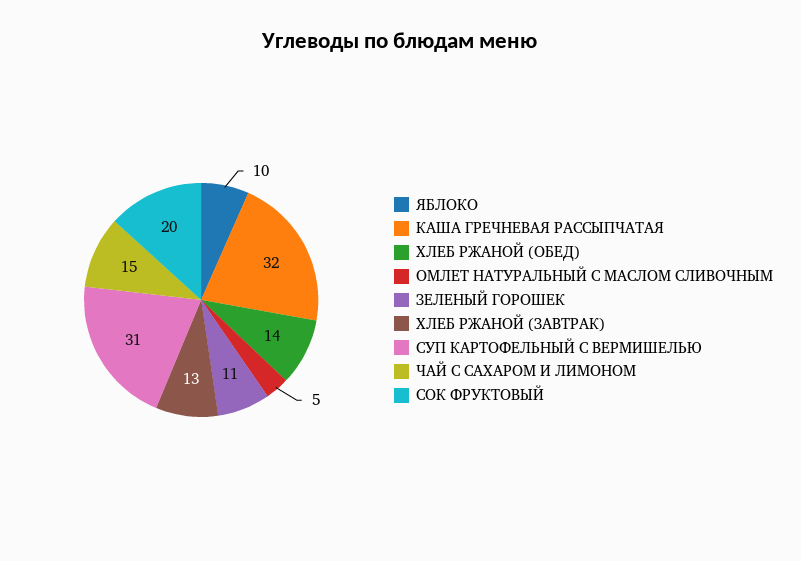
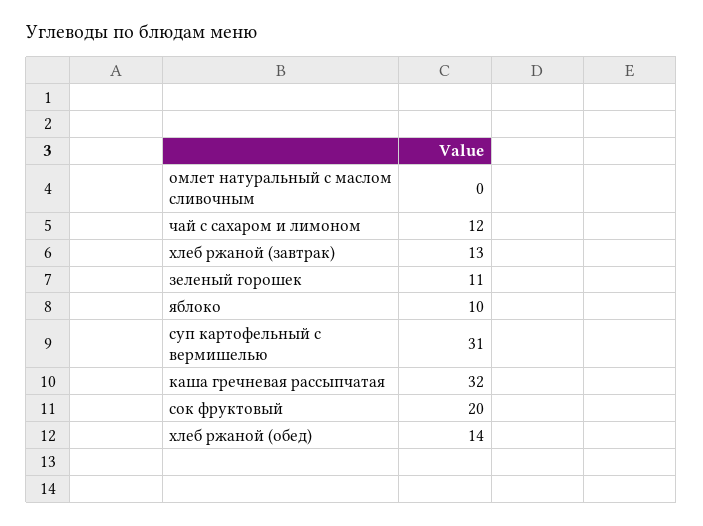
  {
    "ЯБЛОКО": 10,
    "КАША ГРЕЧНЕВАЯ РАССЫПЧАТАЯ": 32,
    "ХЛЕБ РЖАНОЙ (ОБЕД)": 14,
-   "ОМЛЕТ НАТУРАЛЬНЫЙ С МАСЛОМ СЛИВОЧНЫМ": 5,
+   "ОМЛЕТ НАТУРАЛЬНЫЙ С МАСЛОМ СЛИВОЧНЫМ": 0,
    "ЗЕЛЕНЫЙ ГОРОШЕК": 11,
    "ХЛЕБ РЖАНОЙ (ЗАВТРАК)": 13,
    "СУП КАРТОФЕЛЬНЫЙ С ВЕРМИШЕЛЬЮ": 31,
-   "ЧАЙ С САХАРОМ И ЛИМОНОМ": 15,
+   "ЧАЙ С САХАРОМ И ЛИМОНОМ": 12,
    "СОК ФРУКТОВЫЙ": 20
  }

